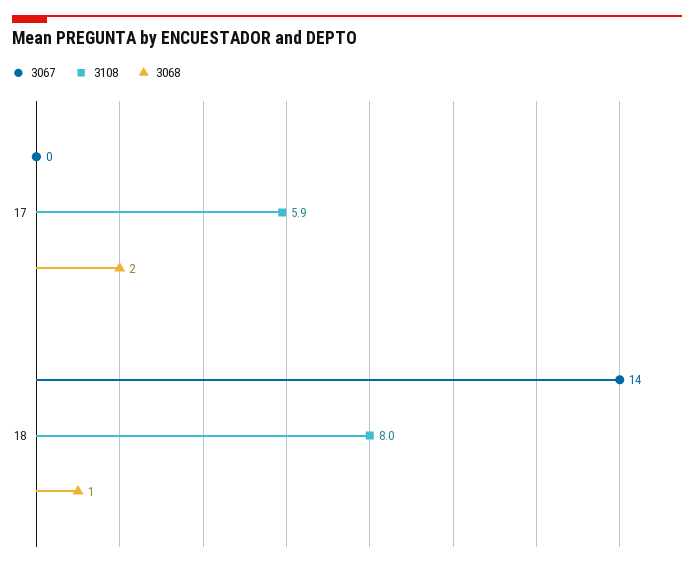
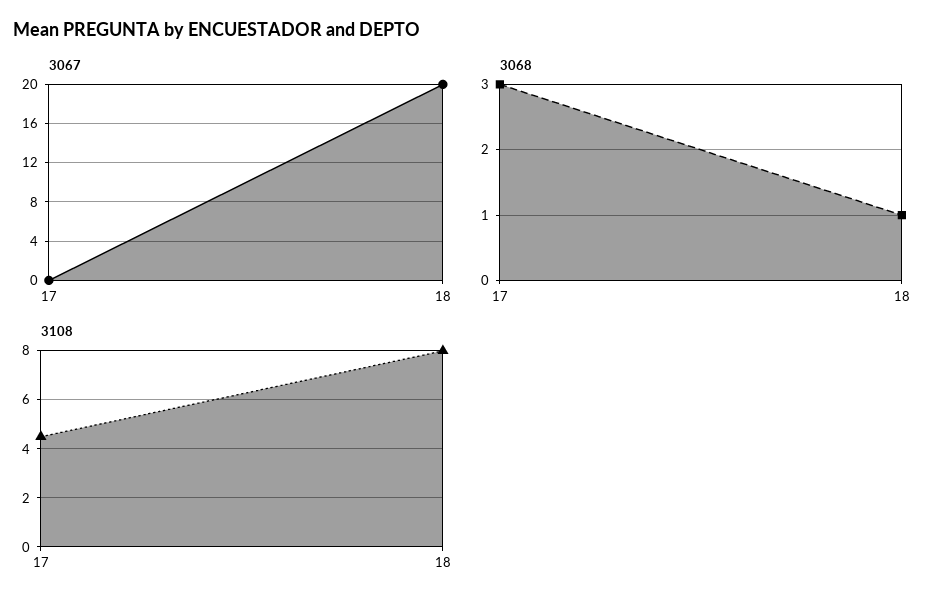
  {
    "3067": {
      "17": 0,
-     "18": 14
+     "18": 20
    },
    "3108": {
-     "17": 5.9,
+     "17": 4.5,
      "18": 8
    },
    "3068": {
-     "17": 2,
+     "17": 3,
      "18": 1
    }
  }

